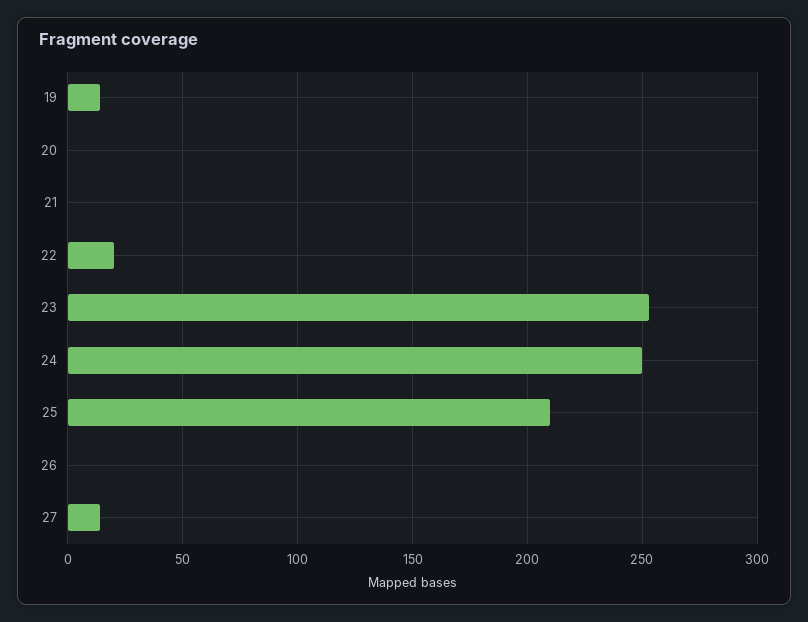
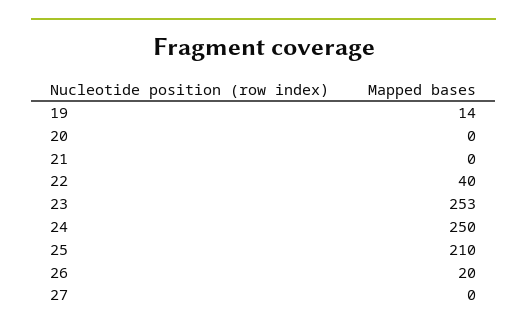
  {
    "19": 14,
    "20": 0,
    "21": 0,
-   "22": 20,
+   "22": 40,
    "23": 253,
    "24": 250,
    "25": 210,
-   "26": 0,
+   "26": 20,
-   "27": 15
+   "27": 0
  }

